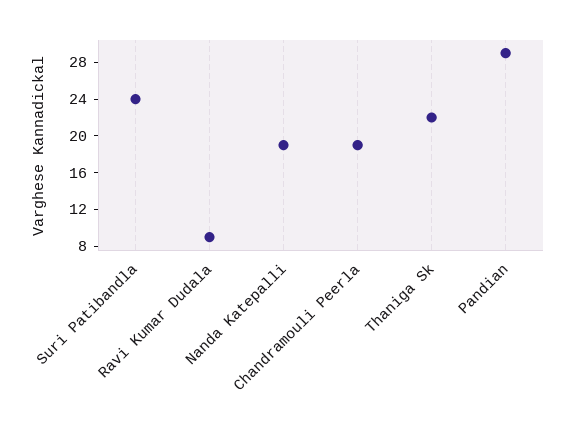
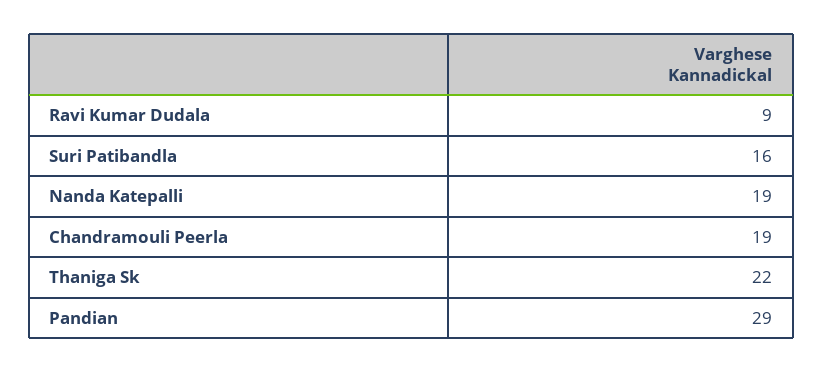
  {
-   "Suri Patibandla": 24,
+   "Suri Patibandla": 16,
    "Ravi Kumar Dudala": 9,
    "Nanda Katepalli": 19,
    "Chandramouli Peerla": 19,
    "Thaniga Sk": 22,
    "Pandian": 29
  }

